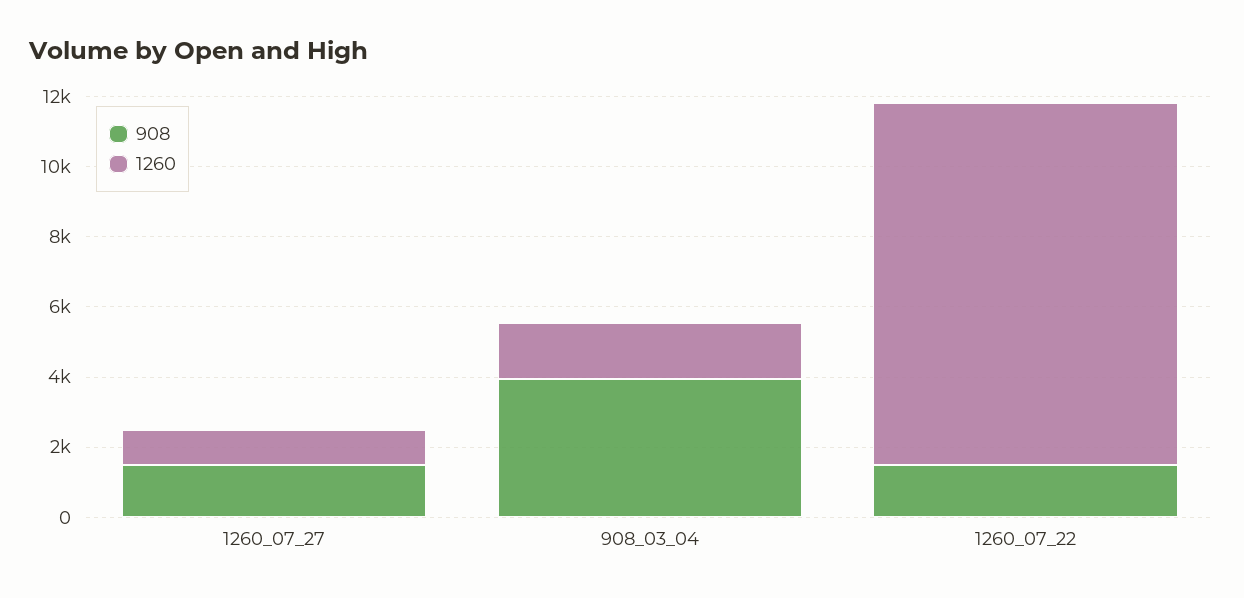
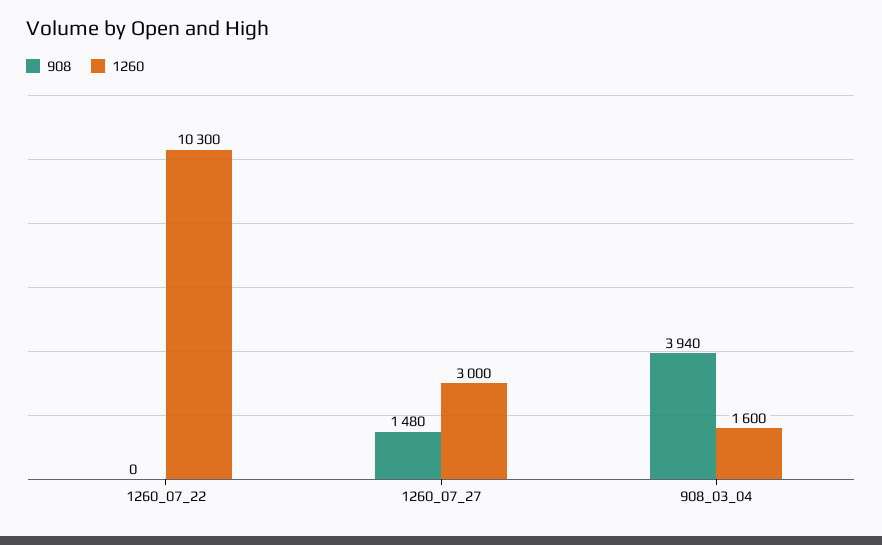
  {
    "908": {
      "1260_07_27": 1480,
      "908_03_04": 3940,
-     "1260_07_22": 1500
+     "1260_07_22": 0
    },
    "1260": {
-     "1260_07_27": 1000,
+     "1260_07_27": 3000,
      "908_03_04": 1600,
      "1260_07_22": 10300
    }
  }

